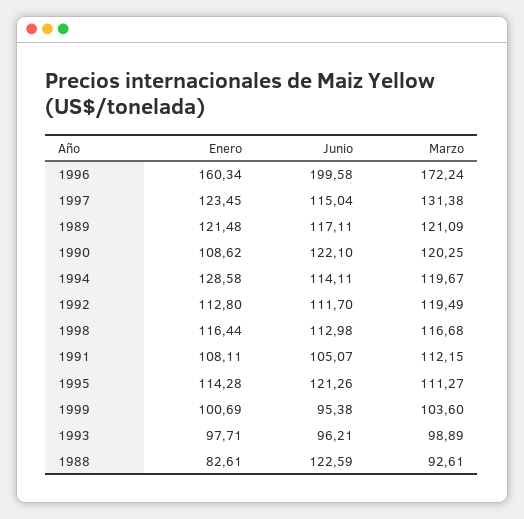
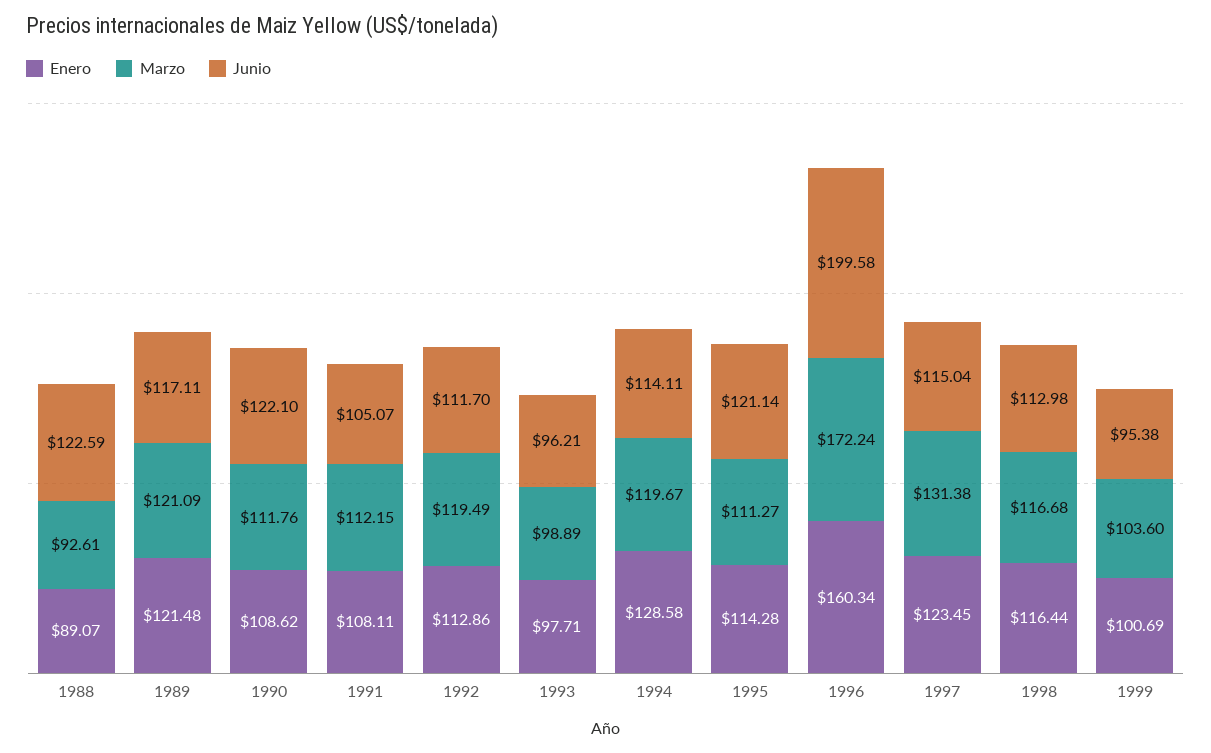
  {
    "Enero": {
      "1996": 160.34,
      "1997": 123.45,
      "1989": 121.48,
      "1990": 108.62,
      "1994": 128.58,
-     "1992": 112.8,
+     "1992": 112.86,
      "1998": 116.44,
      "1991": 108.11,
      "1995": 114.28,
      "1999": 100.69,
      "1993": 97.71,
-     "1988": 82.61
+     "1988": 89.07
    },
    "Junio": {
      "1996": 199.58,
      "1997": 115.04,
      "1989": 117.11,
      "1990": 122.1,
      "1994": 114.11,
      "1992": 111.7,
      "1998": 112.98,
      "1991": 105.07,
-     "1995": 121.26,
+     "1995": 121.14,
      "1999": 95.38,
      "1993": 96.21,
      "1988": 122.59
    },
    "Marzo": {
      "1996": 172.24,
      "1997": 131.38,
      "1989": 121.09,
-     "1990": 120.25,
+     "1990": 111.76,
      "1994": 119.67,
      "1992": 119.49,
      "1998": 116.68,
      "1991": 112.15,
      "1995": 111.27,
      "1999": 103.6,
      "1993": 98.89,
      "1988": 92.61
    }
  }

